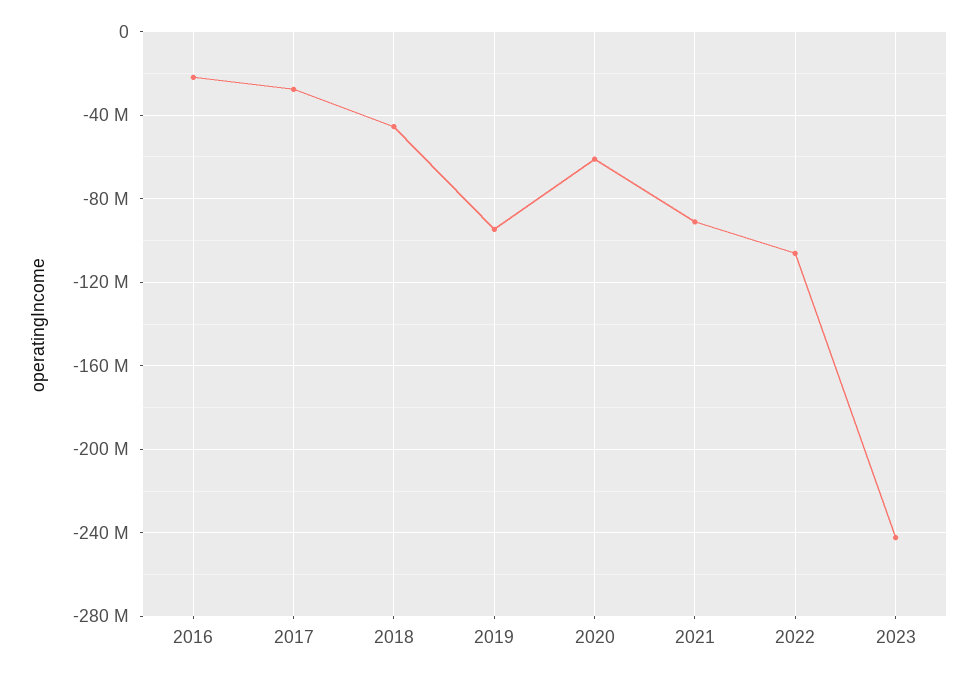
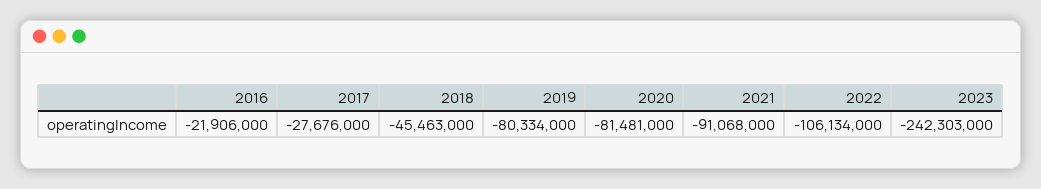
  {
    "2016": -21906000,
    "2017": -27676000,
    "2018": -45463000,
-   "2019": -95000000,
+   "2019": -80334000,
-   "2020": -60000000,
+   "2020": -81481000,
    "2021": -91068000,
    "2022": -106134000,
    "2023": -242303000
  }

